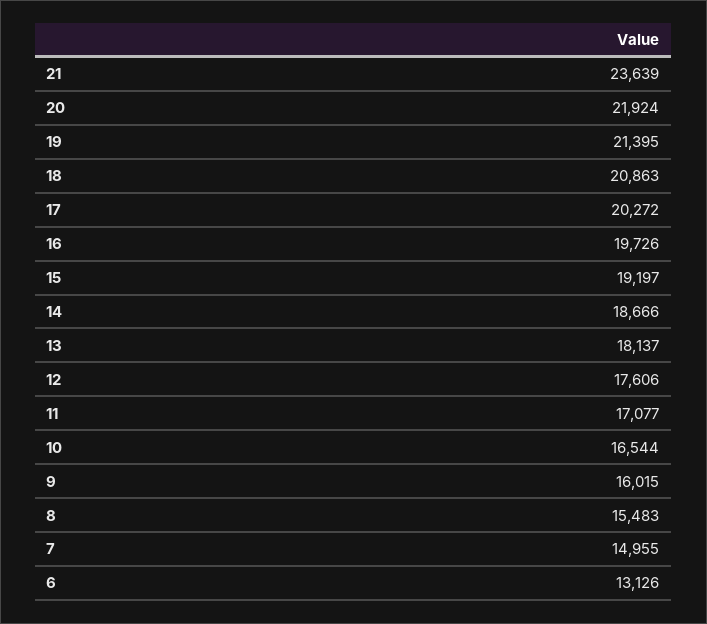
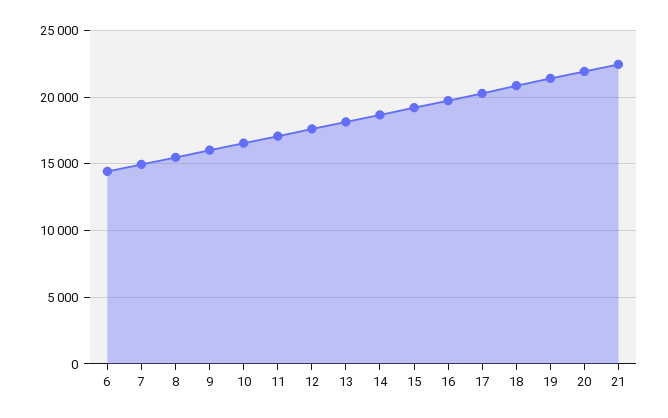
  {
-   "21": 23639,
+   "21": 22500,
    "20": 21924,
    "19": 21395,
    "18": 20863,
    "17": 20272,
    "16": 19726,
    "15": 19197,
    "14": 18666,
    "13": 18137,
    "12": 17606,
    "11": 17077,
    "10": 16544,
    "9": 16015,
    "8": 15483,
    "7": 14955,
-   "6": 13126
+   "6": 14500
  }

